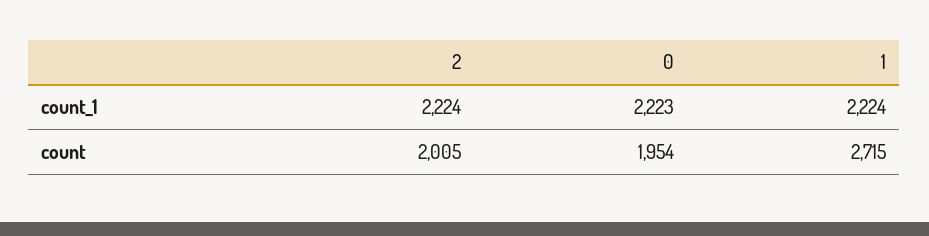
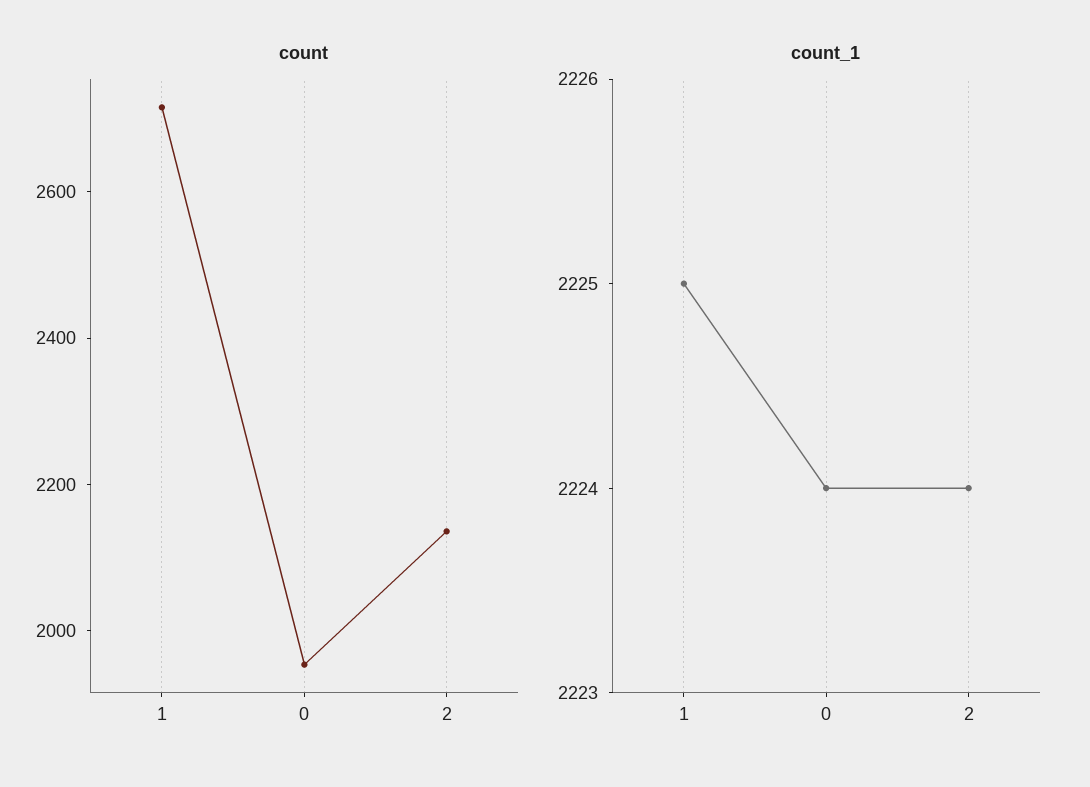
  {
    "count_1": {
      "2": 2224,
-     "0": 2223,
+     "0": 2224,
-     "1": 2224
+     "1": 2225
    },
    "count": {
-     "2": 2005,
+     "2": 2150,
      "0": 1954,
      "1": 2715
    }
  }

